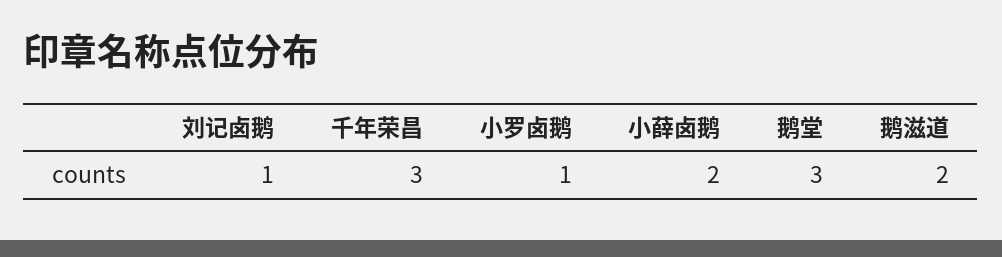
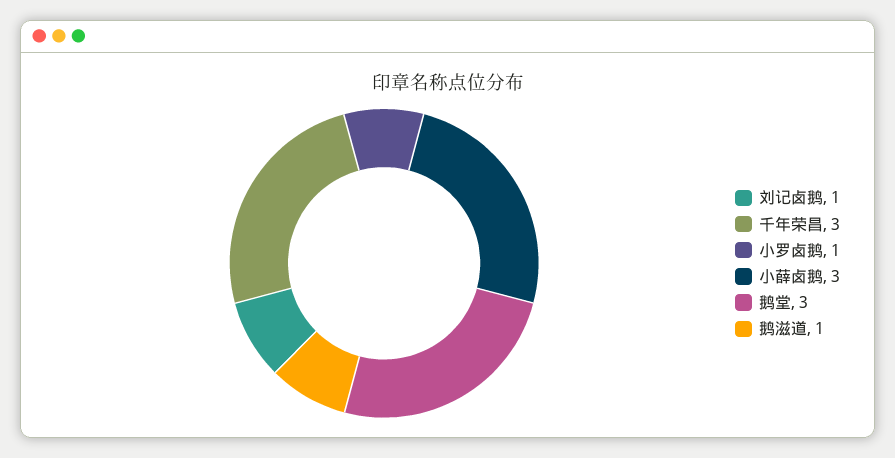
  {
    "刘记卤鹅": 1,
    "千年荣昌": 3,
    "小罗卤鹅": 1,
-   "小薛卤鹅": 2,
+   "小薛卤鹅": 3,
    "鹅堂": 3,
-   "鹅滋道": 2
+   "鹅滋道": 1
  }

